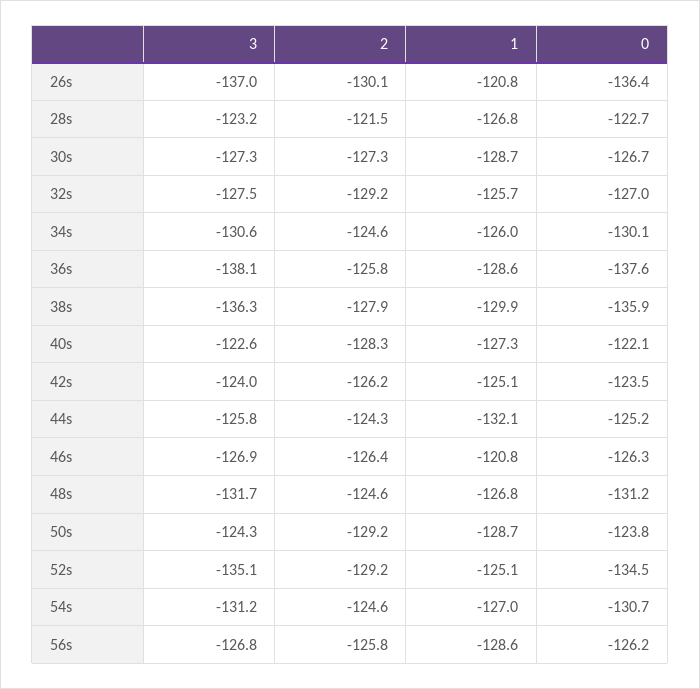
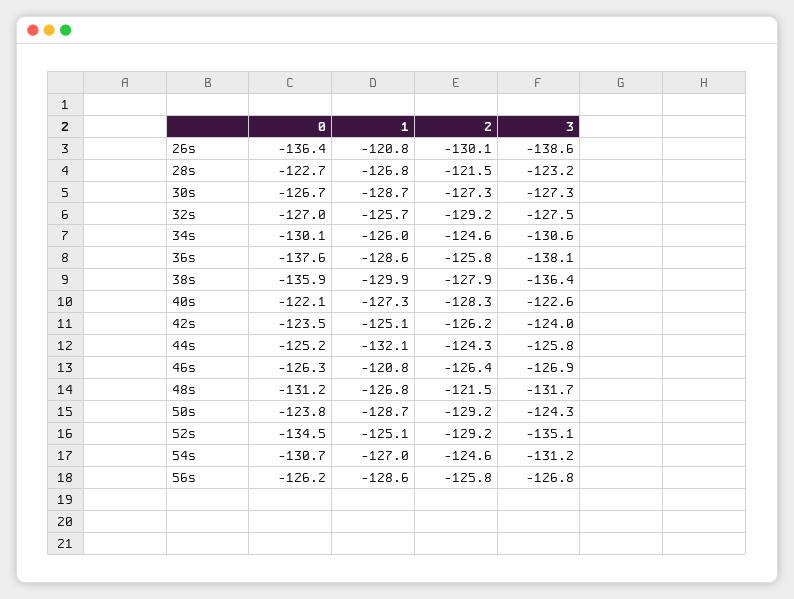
  {
    "3": {
-     "26s": -137,
+     "26s": -138.6,
      "28s": -123.2,
      "30s": -127.3,
      "32s": -127.5,
      "34s": -130.6,
      "36s": -138.1,
-     "38s": -136.3,
+     "38s": -136.4,
      "40s": -122.6,
      "42s": -124,
      "44s": -125.8,
      "46s": -126.9,
      "48s": -131.7,
      "50s": -124.3,
      "52s": -135.1,
      "54s": -131.2,
      "56s": -126.8
    },
    "2": {
      "26s": -130.1,
      "28s": -121.5,
      "30s": -127.3,
      "32s": -129.2,
      "34s": -124.6,
      "36s": -125.8,
      "38s": -127.9,
      "40s": -128.3,
      "42s": -126.2,
      "44s": -124.3,
      "46s": -126.4,
-     "48s": -124.6,
+     "48s": -121.5,
      "50s": -129.2,
      "52s": -129.2,
      "54s": -124.6,
      "56s": -125.8
    },
    "1": {
      "26s": -120.8,
      "28s": -126.8,
      "30s": -128.7,
      "32s": -125.7,
      "34s": -126,
      "36s": -128.6,
      "38s": -129.9,
      "40s": -127.3,
      "42s": -125.1,
      "44s": -132.1,
      "46s": -120.8,
      "48s": -126.8,
      "50s": -128.7,
      "52s": -125.1,
      "54s": -127,
      "56s": -128.6
    },
    "0": {
      "26s": -136.4,
      "28s": -122.7,
      "30s": -126.7,
      "32s": -127,
      "34s": -130.1,
      "36s": -137.6,
      "38s": -135.9,
      "40s": -122.1,
      "42s": -123.5,
      "44s": -125.2,
      "46s": -126.3,
      "48s": -131.2,
      "50s": -123.8,
      "52s": -134.5,
      "54s": -130.7,
      "56s": -126.2
    }
  }

